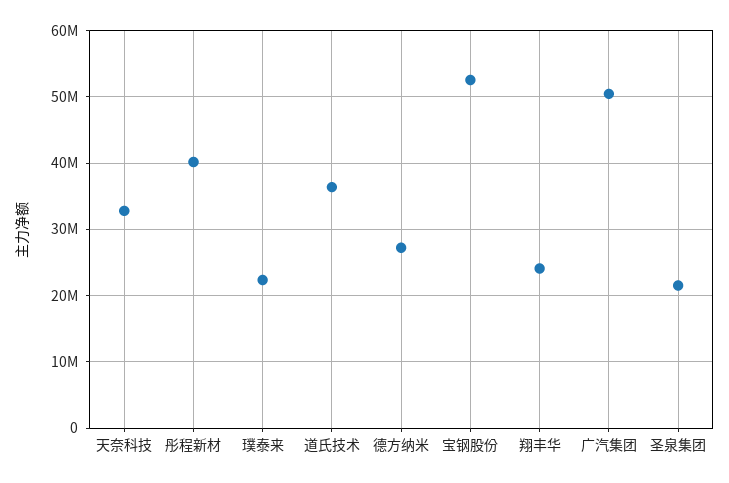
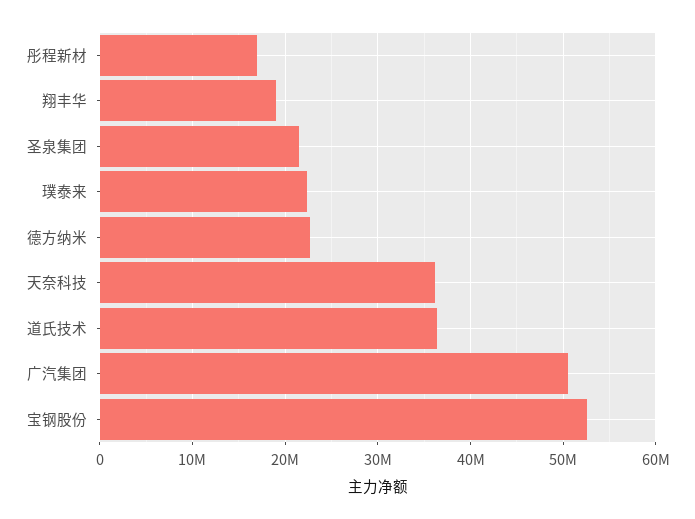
  {
-   "天奈科技": 33000000,
+   "天奈科技": 36000000,
-   "彤程新材": 40000000,
+   "彤程新材": 17000000,
    "璞泰来": 22000000,
    "道氏技术": 36000000,
-   "德方纳米": 27000000,
+   "德方纳米": 23000000,
    "宝钢股份": 53000000,
-   "翔丰华": 24000000,
+   "翔丰华": 19000000,
    "广汽集团": 50000000,
    "圣泉集团": 22000000
  }

